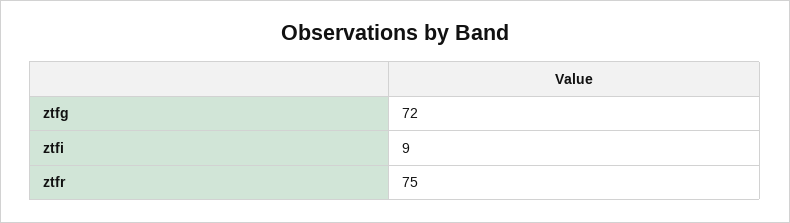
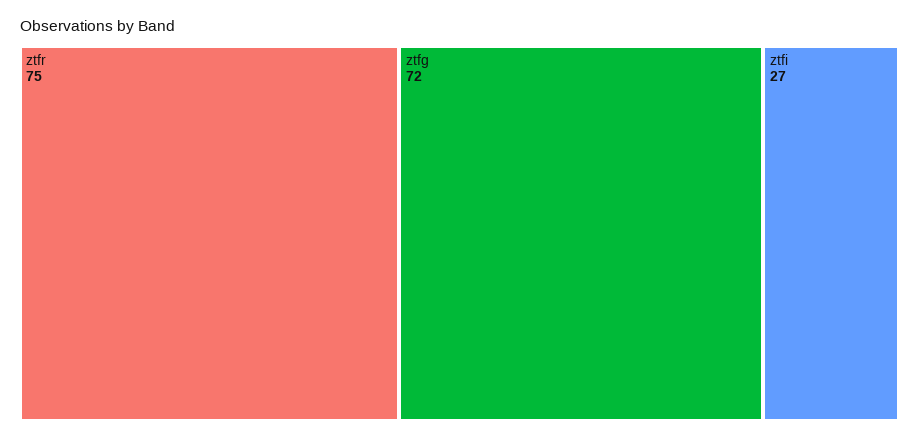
  {
    "ztfg": 72,
-   "ztfi": 9,
+   "ztfi": 27,
    "ztfr": 75
  }

